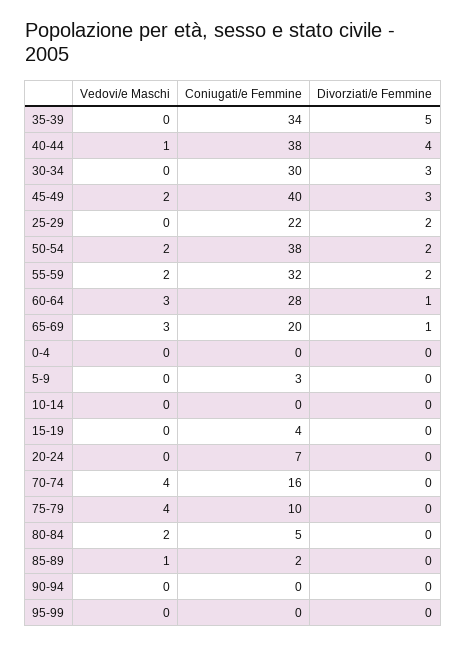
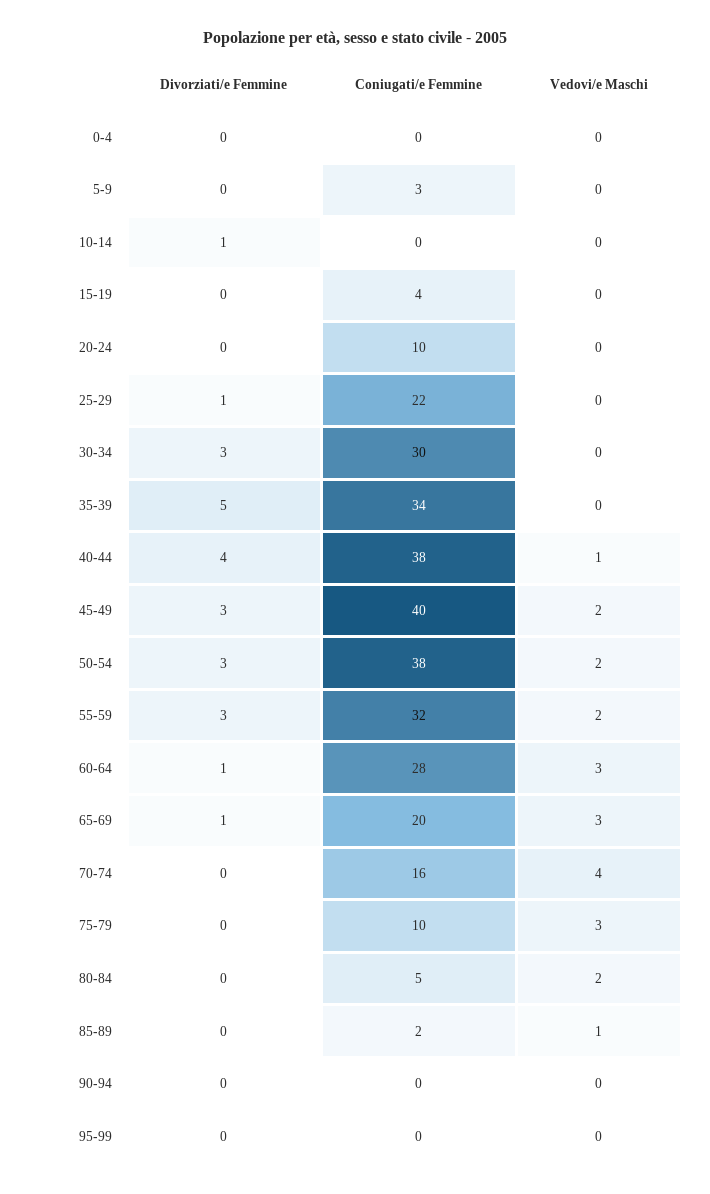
  {
    "Vedovi/e Maschi": {
      "35-39": 0,
      "40-44": 1,
      "30-34": 0,
      "45-49": 2,
      "25-29": 0,
      "50-54": 2,
      "55-59": 2,
      "60-64": 3,
      "65-69": 3,
      "0-4": 0,
      "5-9": 0,
      "10-14": 0,
      "15-19": 0,
      "20-24": 0,
      "70-74": 4,
-     "75-79": 4,
+     "75-79": 3,
      "80-84": 2,
      "85-89": 1,
      "90-94": 0,
      "95-99": 0
    },
    "Coniugati/e Femmine": {
      "35-39": 34,
      "40-44": 38,
      "30-34": 30,
      "45-49": 40,
      "25-29": 22,
      "50-54": 38,
      "55-59": 32,
      "60-64": 28,
      "65-69": 20,
      "0-4": 0,
      "5-9": 3,
      "10-14": 0,
      "15-19": 4,
-     "20-24": 7,
+     "20-24": 10,
      "70-74": 16,
      "75-79": 10,
      "80-84": 5,
      "85-89": 2,
      "90-94": 0,
      "95-99": 0
    },
    "Divorziati/e Femmine": {
      "35-39": 5,
      "40-44": 4,
      "30-34": 3,
      "45-49": 3,
-     "25-29": 2,
+     "25-29": 1,
-     "50-54": 2,
+     "50-54": 3,
-     "55-59": 2,
+     "55-59": 3,
      "60-64": 1,
      "65-69": 1,
      "0-4": 0,
      "5-9": 0,
-     "10-14": 0,
+     "10-14": 1,
      "15-19": 0,
      "20-24": 0,
      "70-74": 0,
      "75-79": 0,
      "80-84": 0,
      "85-89": 0,
      "90-94": 0,
      "95-99": 0
    }
  }

